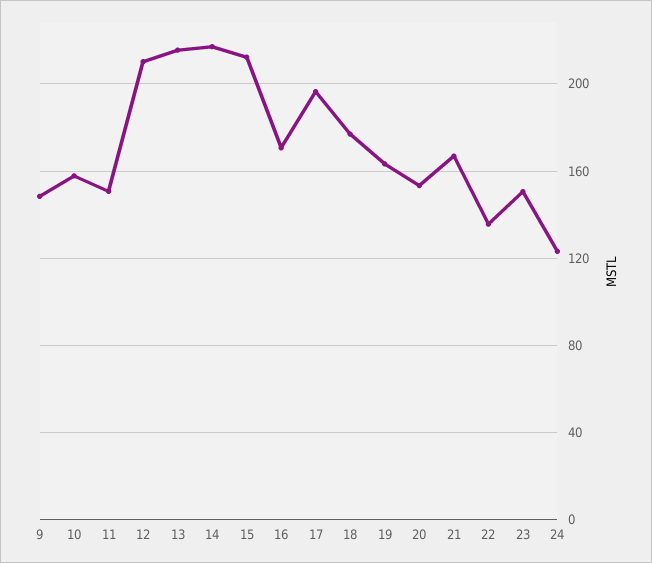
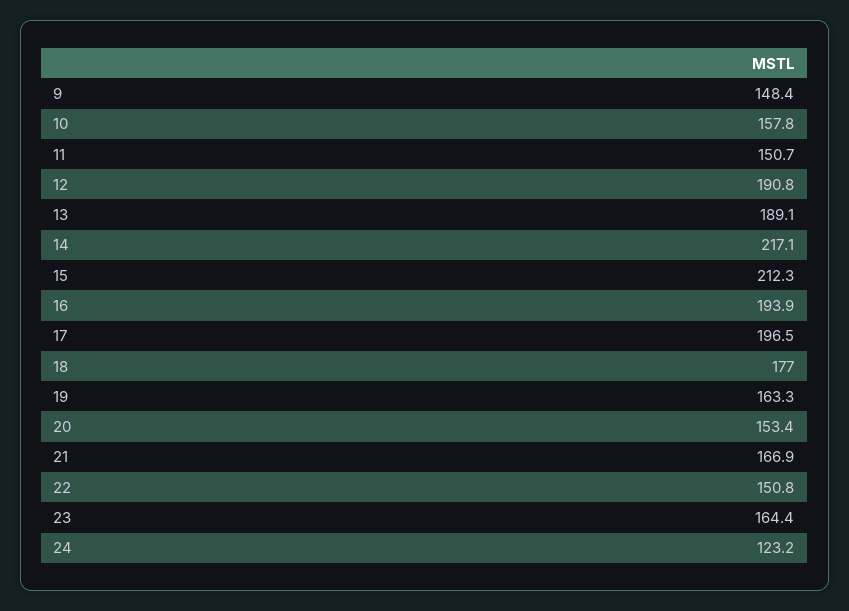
  {
    "9": 148.4,
    "10": 157.8,
    "11": 150.7,
-   "12": 210,
+   "12": 190.8,
-   "13": 215,
+   "13": 189.1,
    "14": 217.1,
    "15": 212.3,
-   "16": 170,
+   "16": 193.9,
    "17": 196.5,
    "18": 177,
    "19": 163.3,
    "20": 153.4,
    "21": 166.9,
-   "22": 135,
+   "22": 150.8,
-   "23": 150,
+   "23": 164.4,
    "24": 123.2
  }

